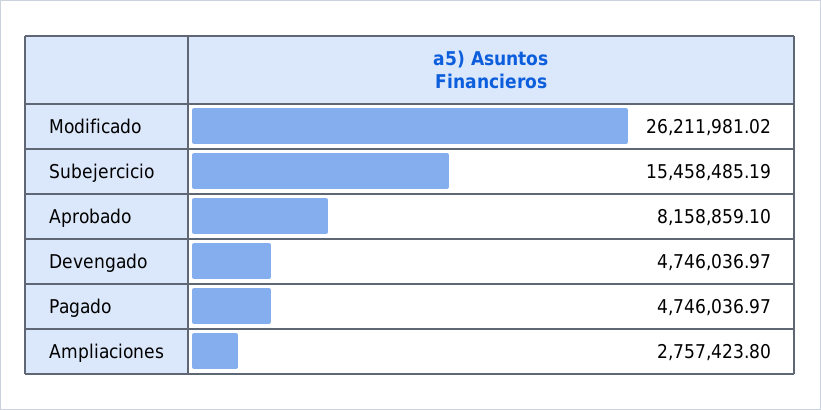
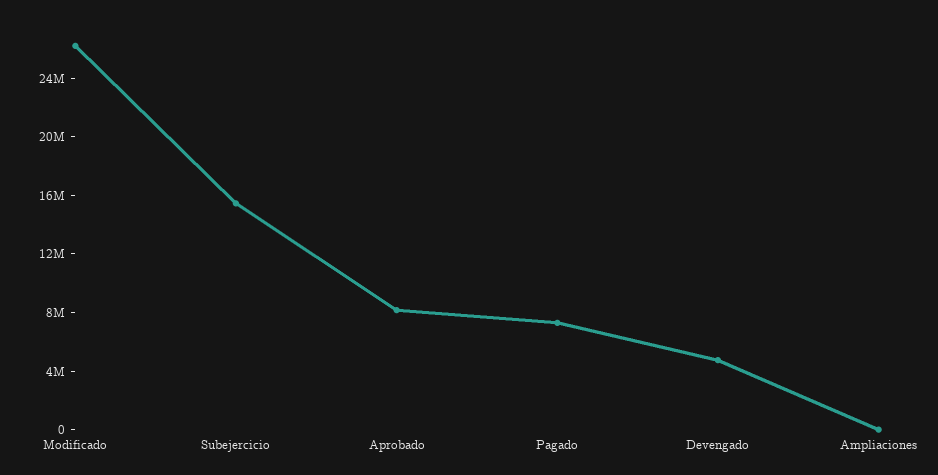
  {
    "Modificado": 26211981.02,
    "Subejercicio": 15458485.19,
    "Aprobado": 8158859.1,
    "Devengado": 4746036.97,
-   "Pagado": 4746036.97,
+   "Pagado": 7000000,
-   "Ampliaciones": 2757423.8
+   "Ampliaciones": 0
  }

